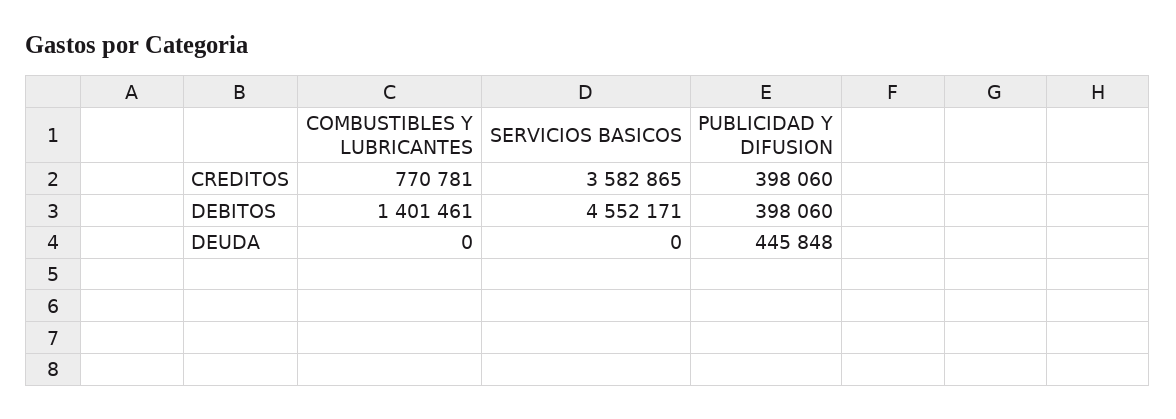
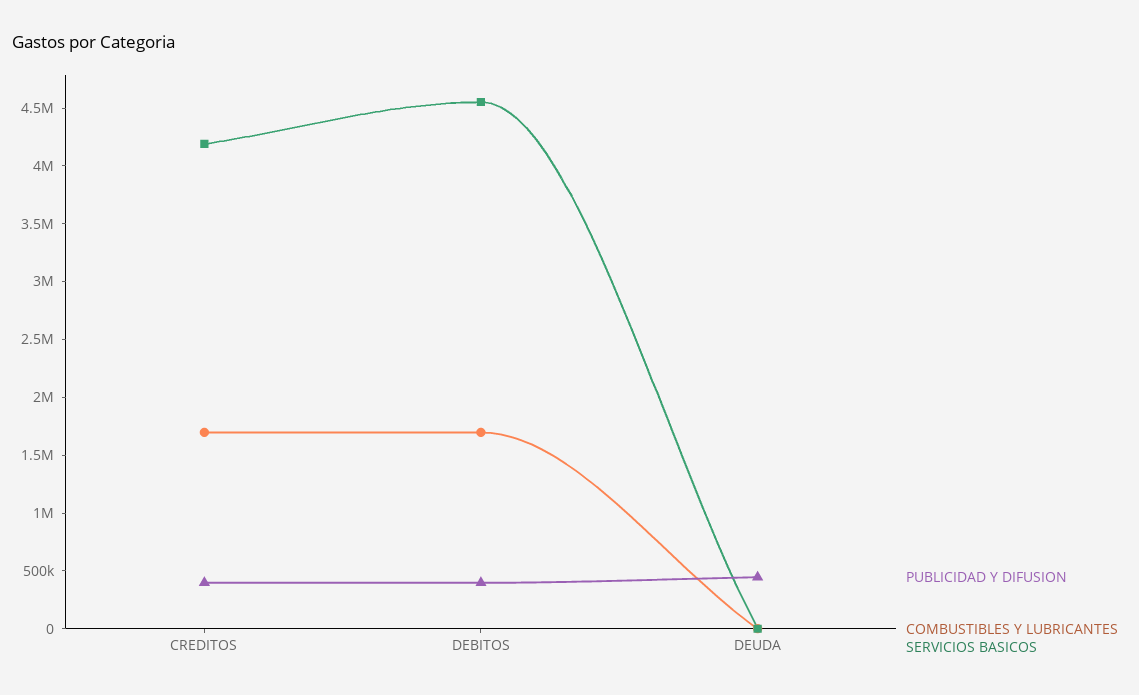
  {
    "COMBUSTIBLES Y LUBRICANTES": {
-     "CREDITOS": 770781,
+     "CREDITOS": 1700000,
-     "DEBITOS": 1401461,
+     "DEBITOS": 1700000,
      "DEUDA": 0
    },
    "SERVICIOS BASICOS": {
-     "CREDITOS": 3582865,
+     "CREDITOS": 4200000,
      "DEBITOS": 4552171,
      "DEUDA": 0
    },
    "PUBLICIDAD Y DIFUSION": {
      "CREDITOS": 398060,
      "DEBITOS": 398060,
      "DEUDA": 445848
    }
  }

